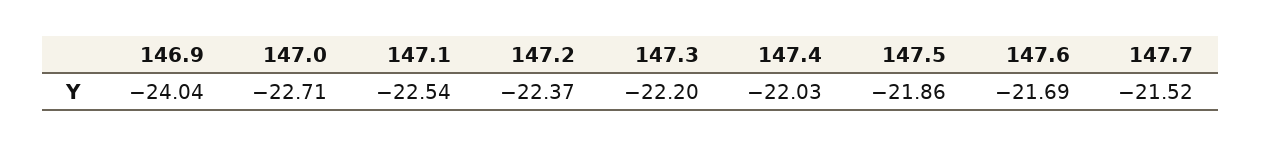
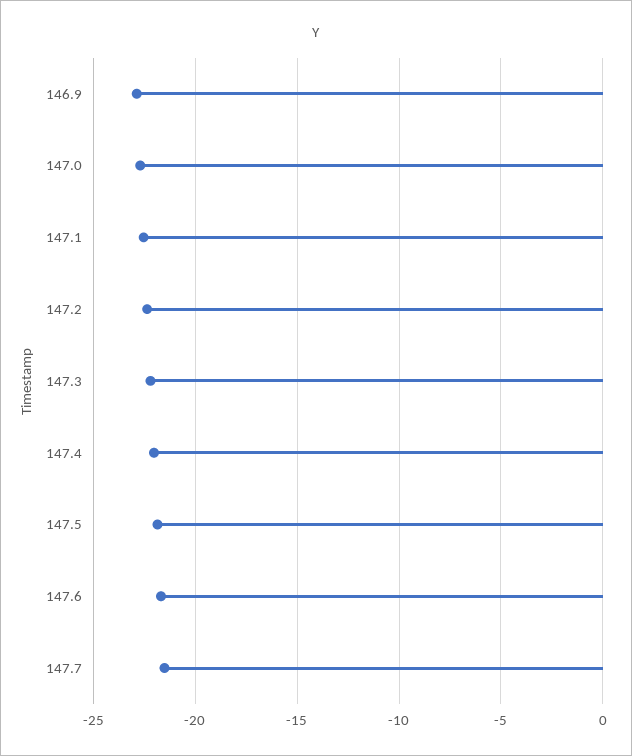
  {
-   "146.9": -24.04,
+   "146.9": -23,
    "147.0": -22.71,
    "147.1": -22.54,
    "147.2": -22.37,
    "147.3": -22.2,
    "147.4": -22.03,
    "147.5": -21.86,
    "147.6": -21.69,
    "147.7": -21.52
  }

